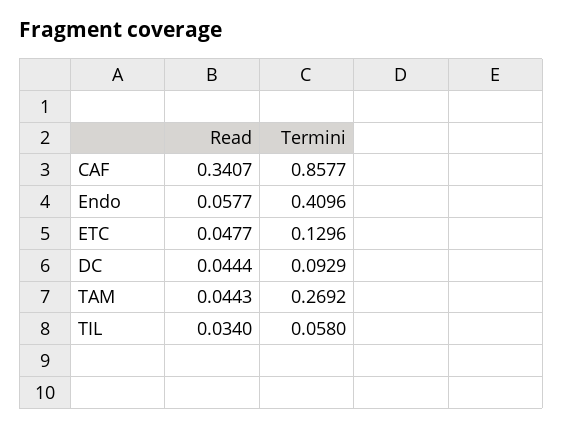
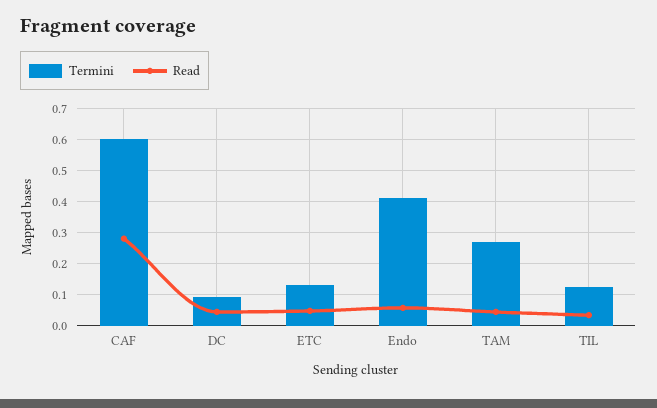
  {
    "Read": {
-     "CAF": 0.3407,
+     "CAF": 0.28,
      "Endo": 0.0577,
      "ETC": 0.0477,
      "DC": 0.0444,
      "TAM": 0.0443,
      "TIL": 0.034
    },
    "Termini": {
-     "CAF": 0.8577,
+     "CAF": 0.6,
      "Endo": 0.4096,
      "ETC": 0.1296,
      "DC": 0.0929,
      "TAM": 0.2692,
-     "TIL": 0.058
+     "TIL": 0.12
    }
  }

